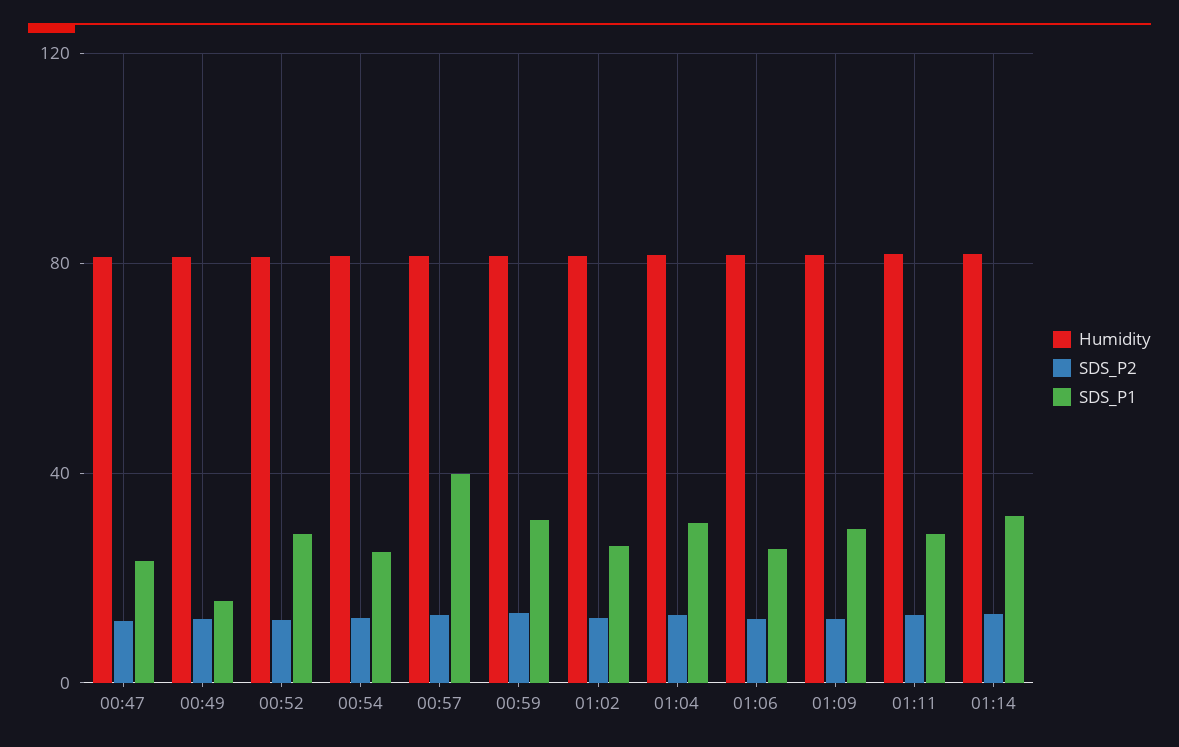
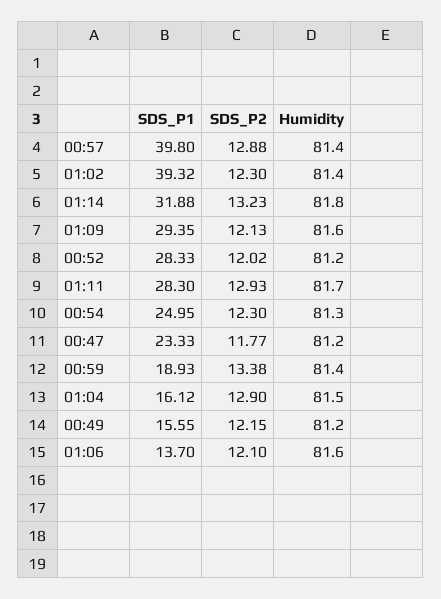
  {
    "Humidity": {
      "00:47": 81.2,
      "00:49": 81.2,
      "00:52": 81.2,
      "00:54": 81.3,
      "00:57": 81.4,
      "00:59": 81.4,
      "01:02": 81.4,
      "01:04": 81.5,
      "01:06": 81.6,
      "01:09": 81.6,
      "01:11": 81.7,
      "01:14": 81.8
    },
    "SDS_P2": {
      "00:47": 11.77,
      "00:49": 12.15,
      "00:52": 12.02,
      "00:54": 12.3,
      "00:57": 12.88,
      "00:59": 13.38,
      "01:02": 12.3,
      "01:04": 12.9,
      "01:06": 12.1,
      "01:09": 12.13,
      "01:11": 12.93,
      "01:14": 13.23
    },
    "SDS_P1": {
      "00:47": 23.33,
      "00:49": 15.55,
      "00:52": 28.33,
      "00:54": 24.95,
      "00:57": 39.8,
-     "00:59": 30,
+     "00:59": 18.93,
-     "01:02": 25,
+     "01:02": 39.32,
-     "01:04": 30,
+     "01:04": 16.12,
-     "01:06": 25,
+     "01:06": 13.7,
      "01:09": 29.35,
      "01:11": 28.3,
      "01:14": 31.88
    }
  }

